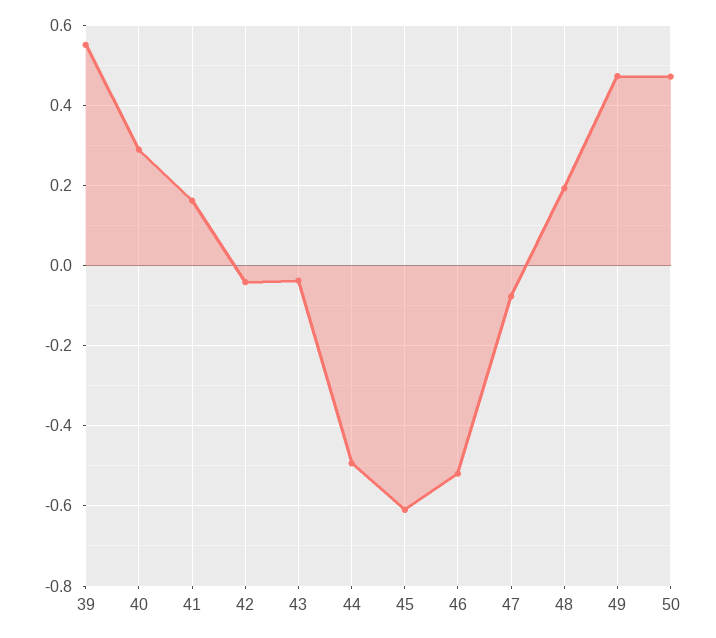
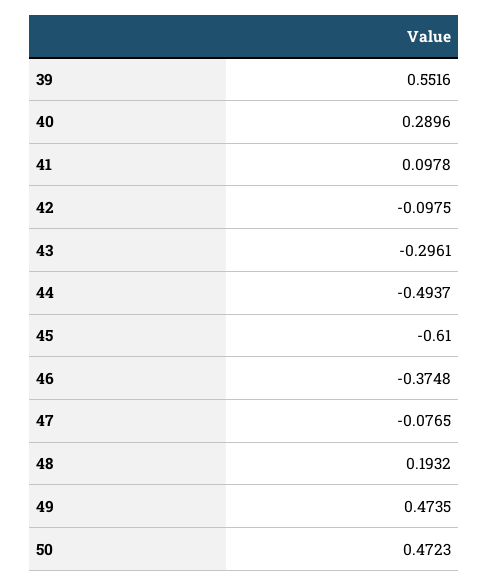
  {
    "39": 0.5516,
    "40": 0.2896,
-   "41": 0.16,
+   "41": 0.0978,
-   "42": -0.04,
+   "42": -0.0975,
-   "43": -0.04,
+   "43": -0.2961,
    "44": -0.4937,
    "45": -0.61,
-   "46": -0.52,
+   "46": -0.3748,
    "47": -0.0765,
    "48": 0.1932,
    "49": 0.4735,
    "50": 0.4723
  }

